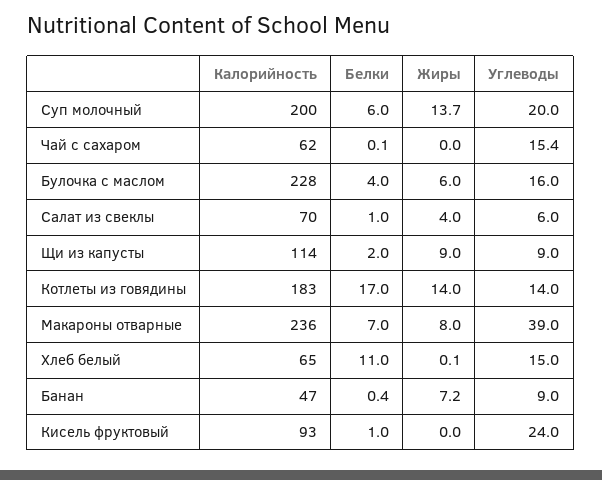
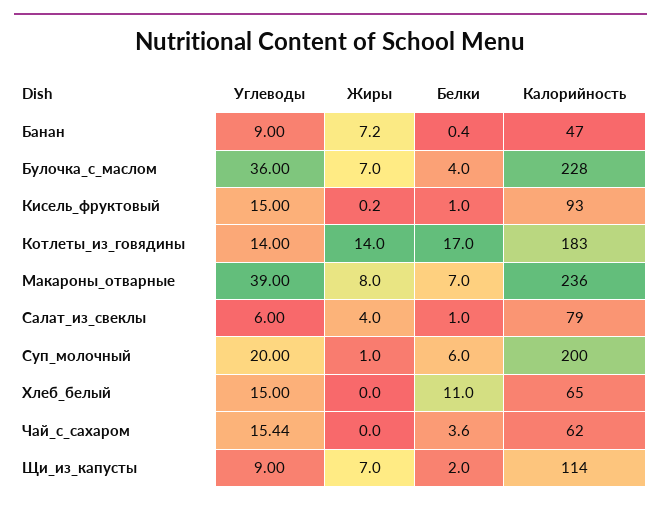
  {
    "Калорийность": {
      "Суп молочный": 200,
      "Чай с сахаром": 62,
      "Булочка с маслом": 228,
-     "Салат из свеклы": 70,
+     "Салат из свеклы": 79,
      "Щи из капусты": 114,
      "Котлеты из говядины": 183,
      "Макароны отварные": 236,
      "Хлеб белый": 65,
      "Банан": 47,
      "Кисель фруктовый": 93
    },
    "Белки": {
      "Суп молочный": 6,
-     "Чай с сахаром": 0.1,
+     "Чай с сахаром": 3.6,
      "Булочка с маслом": 4,
      "Салат из свеклы": 1,
      "Щи из капусты": 2,
      "Котлеты из говядины": 17,
      "Макароны отварные": 7,
      "Хлеб белый": 11,
      "Банан": 0.4,
      "Кисель фруктовый": 1
    },
    "Жиры": {
-     "Суп молочный": 13.7,
+     "Суп молочный": 1,
      "Чай с сахаром": 0,
-     "Булочка с маслом": 6,
+     "Булочка с маслом": 7,
      "Салат из свеклы": 4,
-     "Щи из капусты": 9,
+     "Щи из капусты": 7,
      "Котлеты из говядины": 14,
      "Макароны отварные": 8,
-     "Хлеб белый": 0.1,
+     "Хлеб белый": 0,
      "Банан": 7.2,
-     "Кисель фруктовый": 0
+     "Кисель фруктовый": 0.2
    },
    "Углеводы": {
      "Суп молочный": 20,
      "Чай с сахаром": 15.44,
-     "Булочка с маслом": 16,
+     "Булочка с маслом": 36,
      "Салат из свеклы": 6,
      "Щи из капусты": 9,
      "Котлеты из говядины": 14,
      "Макароны отварные": 39,
      "Хлеб белый": 15,
      "Банан": 9,
-     "Кисель фруктовый": 24
+     "Кисель фруктовый": 15
    }
  }

